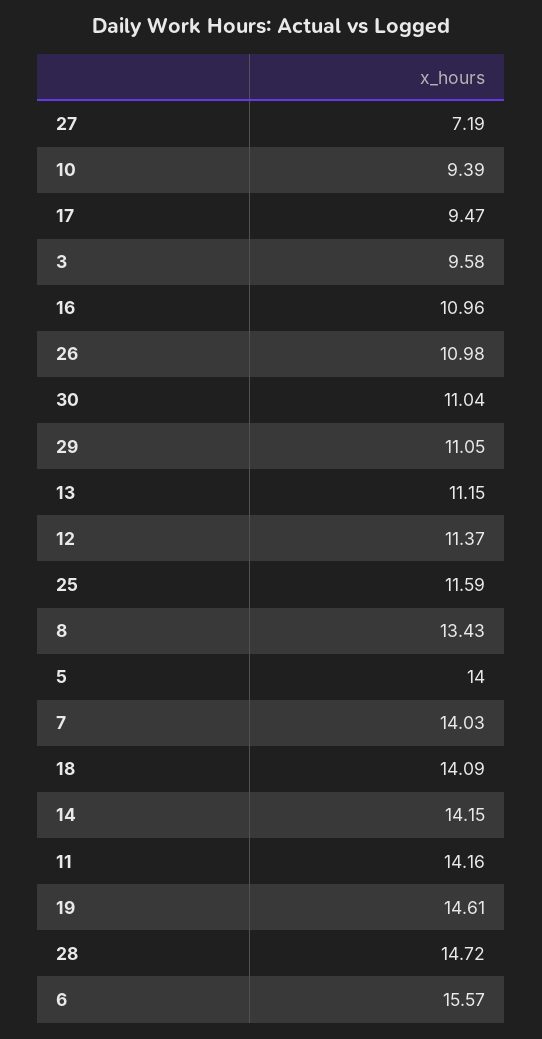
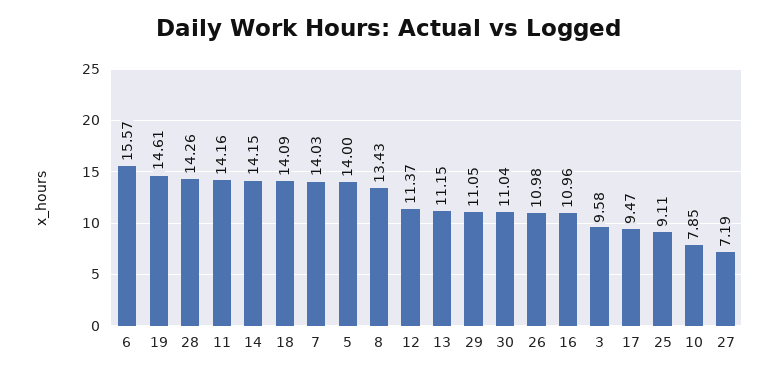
  {
    "27": 7.19,
-   "10": 9.39,
+   "10": 7.85,
    "17": 9.47,
    "3": 9.58,
    "16": 10.96,
    "26": 10.98,
    "30": 11.04,
    "29": 11.05,
    "13": 11.15,
    "12": 11.37,
-   "25": 11.59,
+   "25": 9.11,
    "8": 13.43,
    "5": 14,
    "7": 14.03,
    "18": 14.09,
    "14": 14.15,
    "11": 14.16,
    "19": 14.61,
-   "28": 14.72,
+   "28": 14.26,
    "6": 15.57
  }

